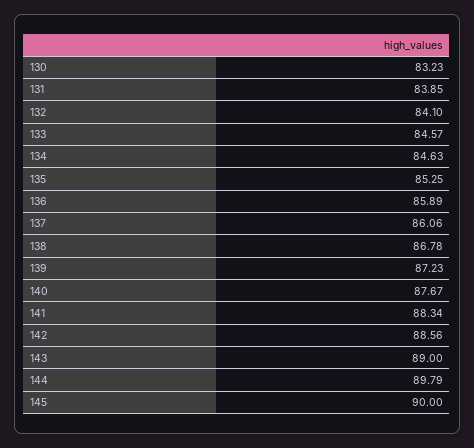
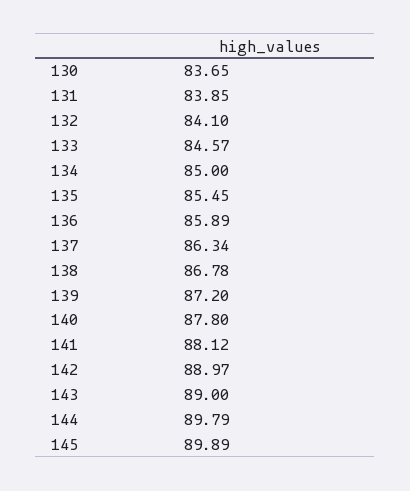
  {
-   "130": 83.23,
+   "130": 83.65,
    "131": 83.85,
    "132": 84.1,
    "133": 84.57,
-   "134": 84.63,
+   "134": 85,
-   "135": 85.25,
+   "135": 85.45,
    "136": 85.89,
-   "137": 86.06,
+   "137": 86.34,
    "138": 86.78,
-   "139": 87.23,
+   "139": 87.2,
-   "140": 87.67,
+   "140": 87.8,
-   "141": 88.34,
+   "141": 88.12,
-   "142": 88.56,
+   "142": 88.97,
    "143": 89,
    "144": 89.79,
-   "145": 90
+   "145": 89.89
  }

